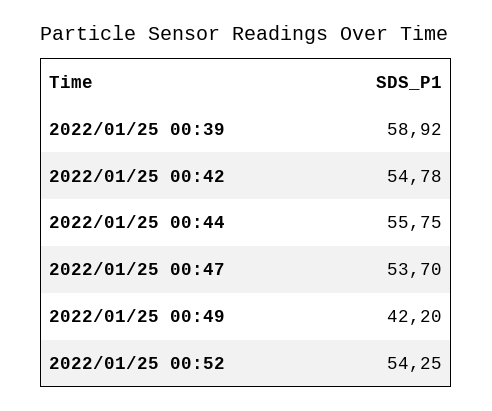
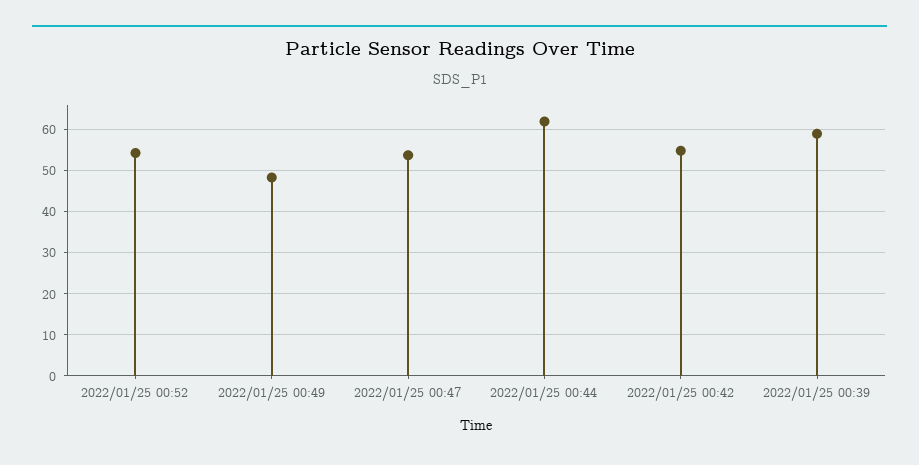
  {
    "2022/01/25 00:39": 58.92,
    "2022/01/25 00:42": 54.78,
-   "2022/01/25 00:44": 55.75,
+   "2022/01/25 00:44": 62,
    "2022/01/25 00:47": 53.7,
-   "2022/01/25 00:49": 42.2,
+   "2022/01/25 00:49": 48,
    "2022/01/25 00:52": 54.25
  }

